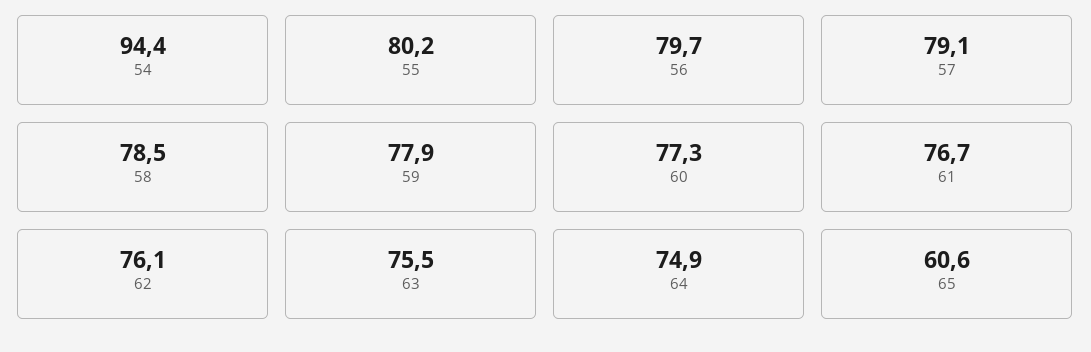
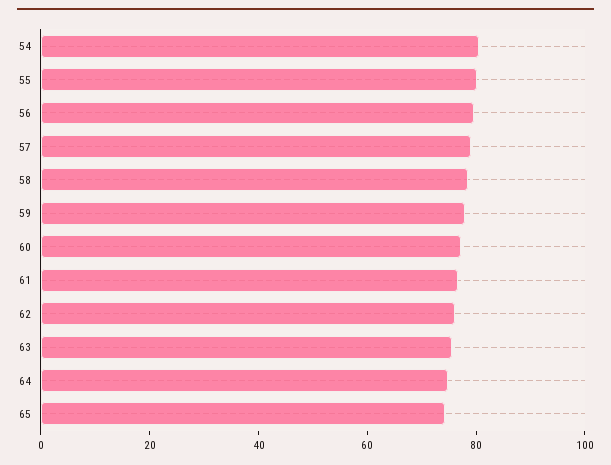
  {
-   "54": 94.4,
+   "54": 80,
    "55": 80.2,
    "56": 79.7,
    "57": 79.1,
    "58": 78.5,
    "59": 77.9,
    "60": 77.3,
    "61": 76.7,
    "62": 76.1,
    "63": 75.5,
    "64": 74.9,
-   "65": 60.6
+   "65": 75
  }

